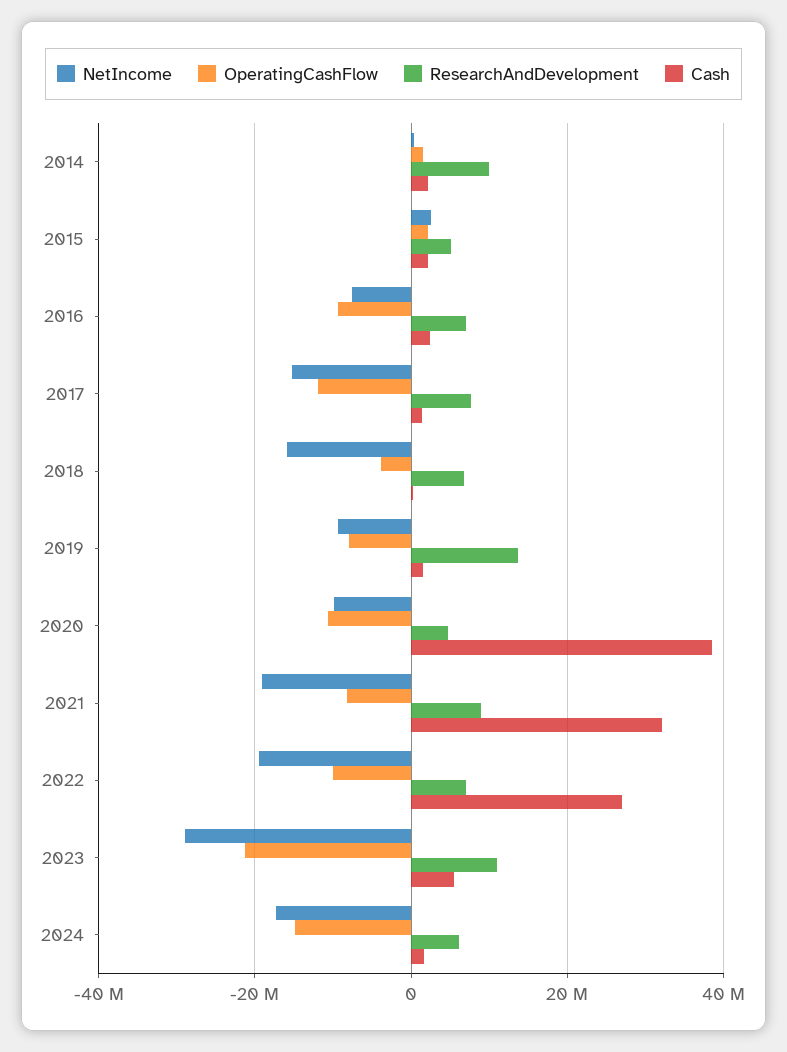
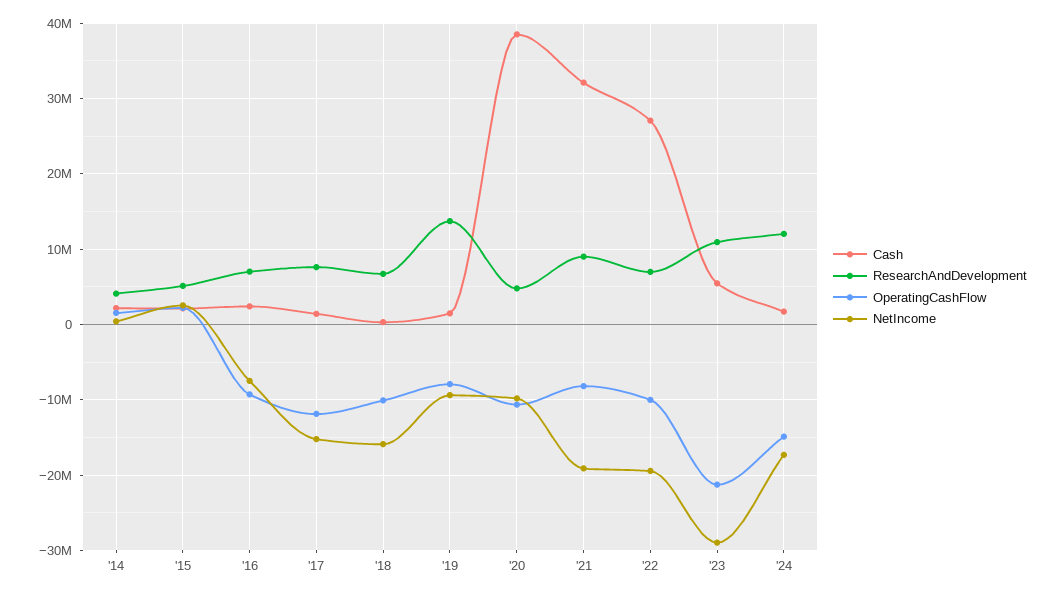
  {
    "NetIncome": {
      "2014": 0,
      "2015": 3000000,
      "2016": -8000000,
      "2017": -15000000,
      "2018": -16000000,
      "2019": -9000000,
      "2020": -10000000,
      "2021": -19000000,
      "2022": -19000000,
      "2023": -29000000,
      "2024": -17000000
    },
    "OperatingCashFlow": {
      "2014": 2000000,
      "2015": 2000000,
      "2016": -9000000,
      "2017": -12000000,
-     "2018": -4000000,
+     "2018": -10000000,
      "2019": -8000000,
      "2020": -11000000,
      "2021": -8000000,
      "2022": -10000000,
      "2023": -21000000,
      "2024": -15000000
    },
    "ResearchAndDevelopment": {
-     "2014": 10000000,
+     "2014": 4000000,
      "2015": 5000000,
      "2016": 7000000,
      "2017": 8000000,
      "2018": 7000000,
      "2019": 14000000,
      "2020": 5000000,
      "2021": 9000000,
      "2022": 7000000,
      "2023": 11000000,
-     "2024": 6000000
+     "2024": 12000000
    },
    "Cash": {
      "2014": 2000000,
      "2015": 2000000,
      "2016": 2000000,
      "2017": 1000000,
      "2018": 0,
      "2019": 1000000,
      "2020": 39000000,
      "2021": 32000000,
      "2022": 27000000,
      "2023": 5000000,
      "2024": 2000000
    }
  }

